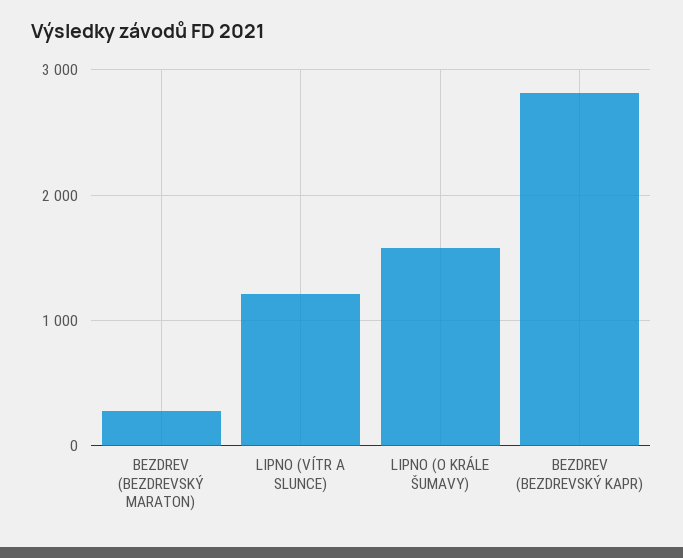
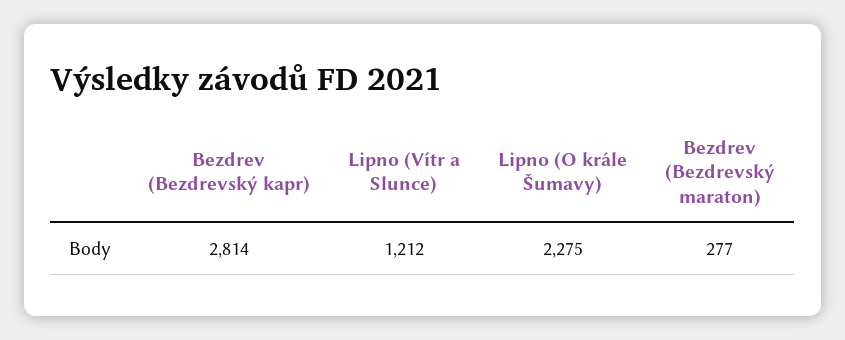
  {
    "BEZDREV (BEZDREVSKÝ MARATON)": 277,
    "LIPNO (VÍTR A SLUNCE)": 1212,
-   "LIPNO (O KRÁLE ŠUMAVY)": 1600,
+   "LIPNO (O KRÁLE ŠUMAVY)": 2275,
    "BEZDREV (BEZDREVSKÝ KAPR)": 2814
  }

